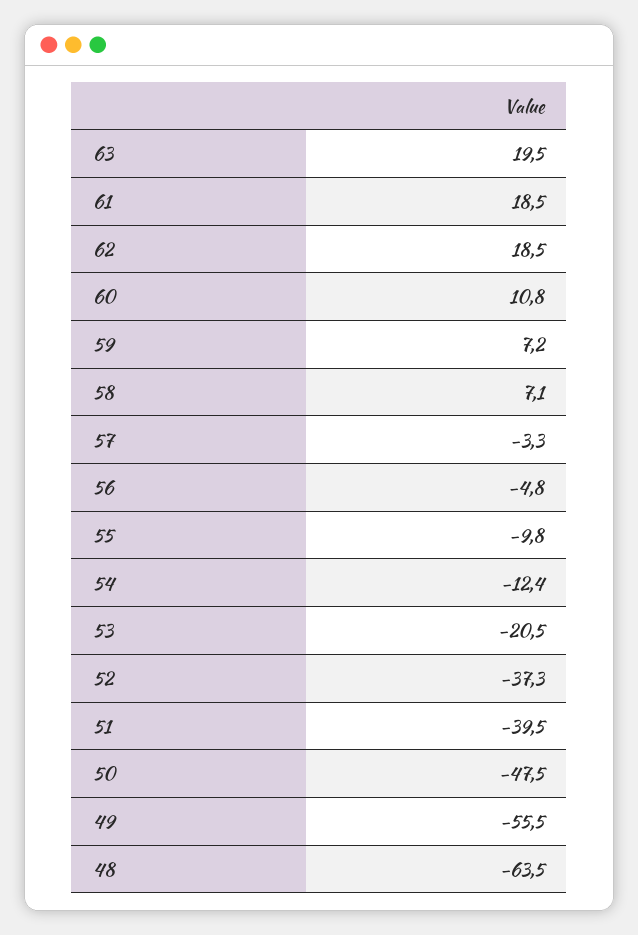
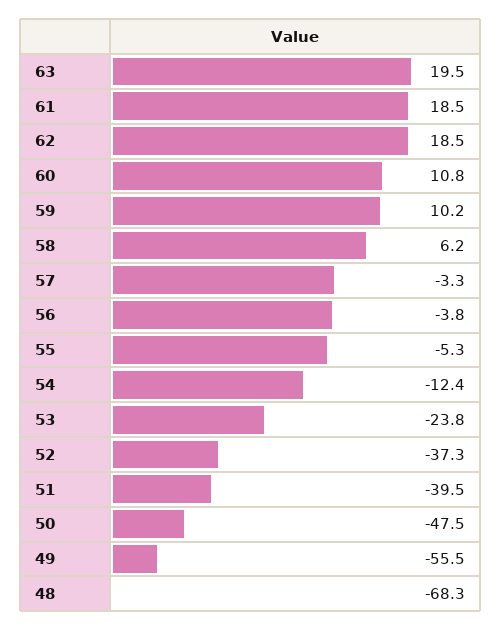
  {
    "63": 19.5,
    "61": 18.5,
    "62": 18.5,
    "60": 10.8,
-   "59": 7.2,
+   "59": 10.2,
-   "58": 7.1,
+   "58": 6.2,
    "57": -3.3,
-   "56": -4.8,
+   "56": -3.8,
-   "55": -9.8,
+   "55": -5.3,
    "54": -12.4,
-   "53": -20.5,
+   "53": -23.8,
    "52": -37.3,
    "51": -39.5,
    "50": -47.5,
    "49": -55.5,
-   "48": -63.5
+   "48": -68.3
  }

